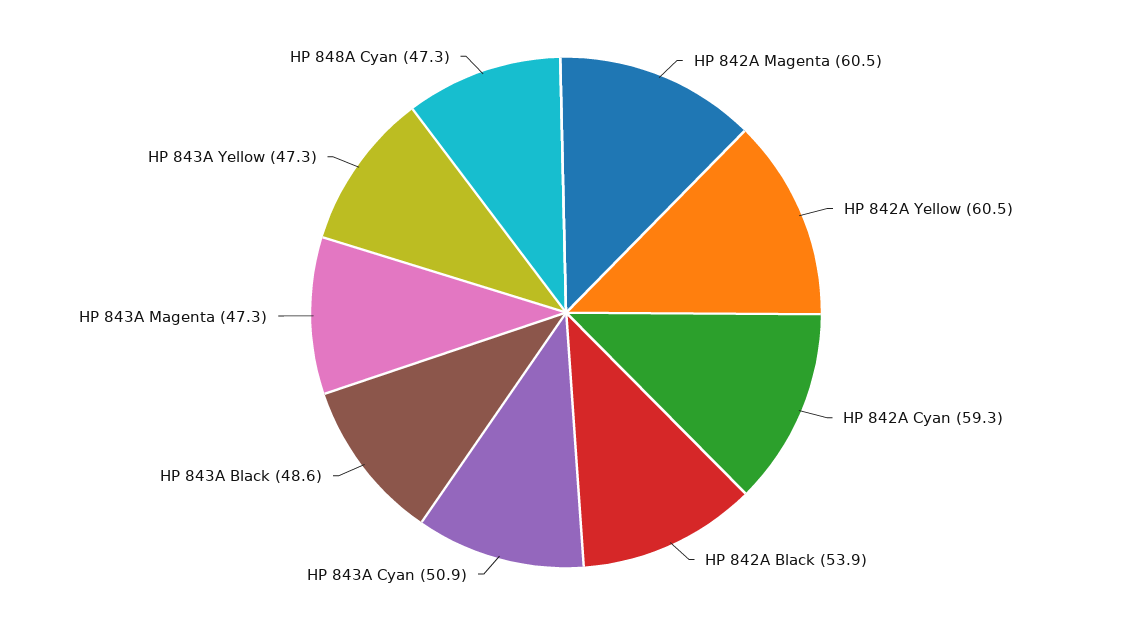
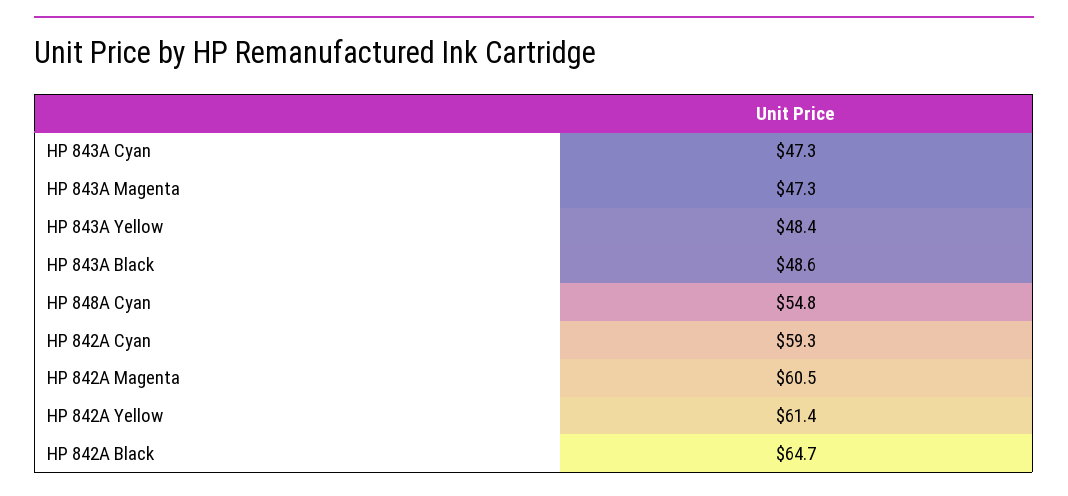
  {
    "HP 842A Magenta": 60.5,
-   "HP 842A Yellow": 60.5,
+   "HP 842A Yellow": 61.4,
    "HP 842A Cyan": 59.3,
-   "HP 842A Black": 53.9,
+   "HP 842A Black": 64.7,
-   "HP 843A Cyan": 50.9,
+   "HP 843A Cyan": 47.3,
    "HP 843A Black": 48.6,
    "HP 843A Magenta": 47.3,
-   "HP 843A Yellow": 47.3,
+   "HP 843A Yellow": 48.4,
-   "HP 848A Cyan": 47.3
+   "HP 848A Cyan": 54.8
  }

